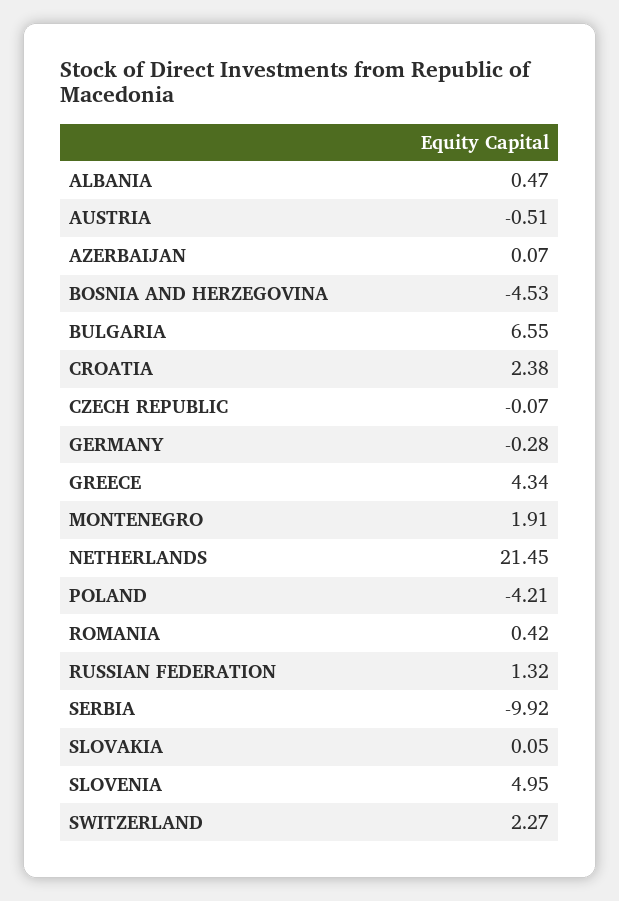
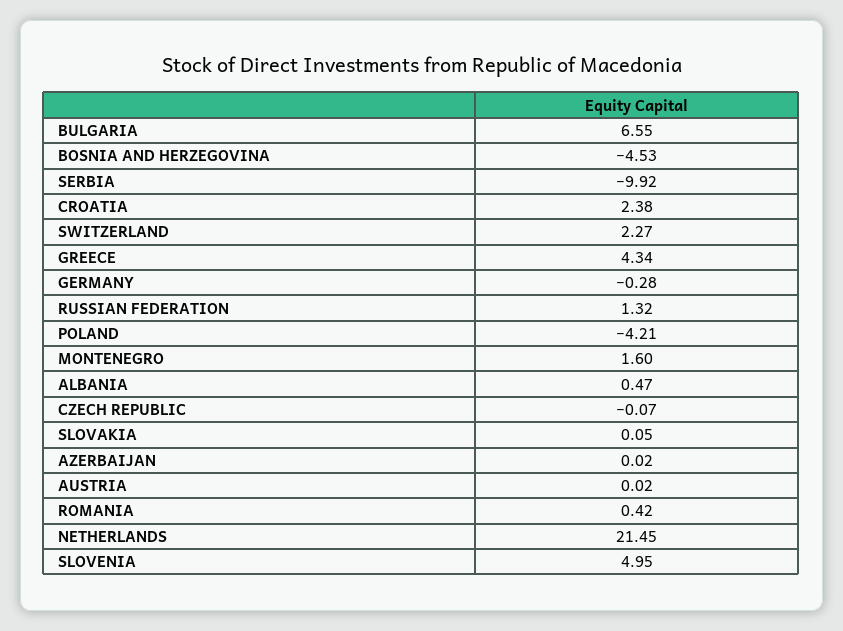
  {
    "ALBANIA": 0.47,
-   "AUSTRIA": -0.51,
+   "AUSTRIA": 0.02,
-   "AZERBAIJAN": 0.07,
+   "AZERBAIJAN": 0.02,
    "BOSNIA AND HERZEGOVINA": -4.53,
    "BULGARIA": 6.55,
    "CROATIA": 2.38,
    "CZECH REPUBLIC": -0.07,
    "GERMANY": -0.28,
    "GREECE": 4.34,
-   "MONTENEGRO": 1.91,
+   "MONTENEGRO": 1.6,
    "NETHERLANDS": 21.45,
    "POLAND": -4.21,
    "ROMANIA": 0.42,
    "RUSSIAN FEDERATION": 1.32,
    "SERBIA": -9.92,
    "SLOVAKIA": 0.05,
    "SLOVENIA": 4.95,
    "SWITZERLAND": 2.27
  }

